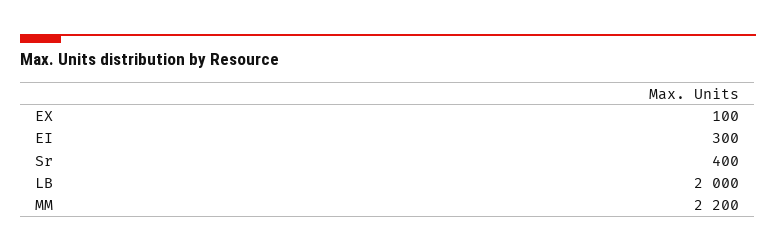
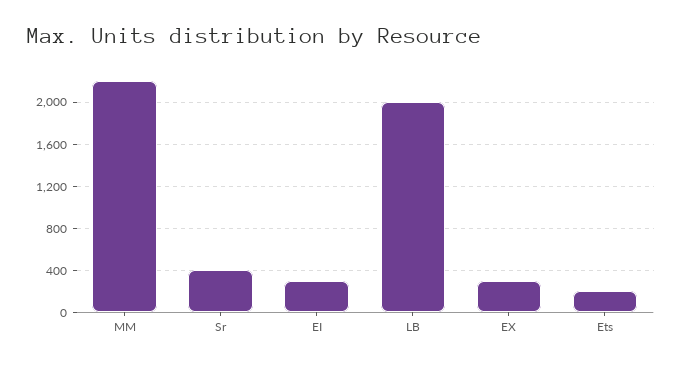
  {
-   "EX": 100,
+   "EX": 300,
    "EI": 300,
    "Sr": 400,
    "LB": 2000,
-   "MM": 2200
+   "MM": 2200,
+   "Ets": 200
  }

